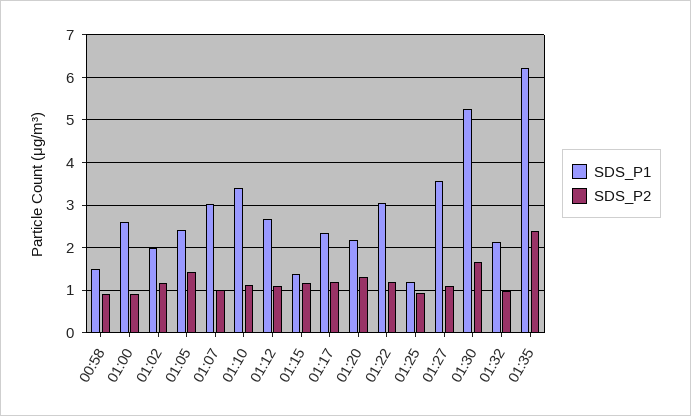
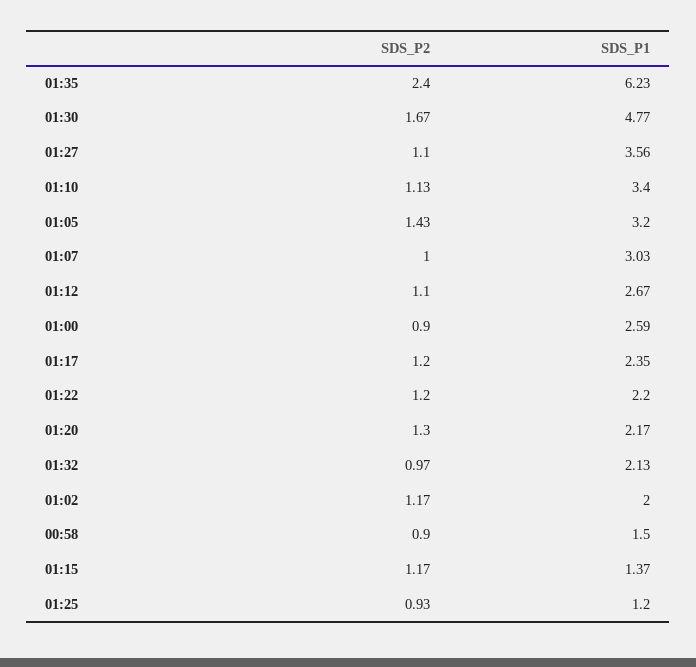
  {
    "SDS_P1": {
      "00:58": 1.5,
      "01:00": 2.59,
      "01:02": 2,
-     "01:05": 2.4,
+     "01:05": 3.2,
      "01:07": 3.03,
      "01:10": 3.4,
      "01:12": 2.67,
      "01:15": 1.37,
      "01:17": 2.35,
      "01:20": 2.17,
-     "01:22": 3,
+     "01:22": 2.2,
      "01:25": 1.2,
      "01:27": 3.56,
-     "01:30": 5.2,
+     "01:30": 4.77,
      "01:32": 2.13,
      "01:35": 6.23
    },
    "SDS_P2": {
      "00:58": 0.9,
      "01:00": 0.9,
      "01:02": 1.17,
      "01:05": 1.43,
      "01:07": 1,
      "01:10": 1.13,
      "01:12": 1.1,
      "01:15": 1.17,
      "01:17": 1.2,
      "01:20": 1.3,
      "01:22": 1.2,
      "01:25": 0.93,
      "01:27": 1.1,
      "01:30": 1.67,
      "01:32": 0.97,
      "01:35": 2.4
    }
  }

